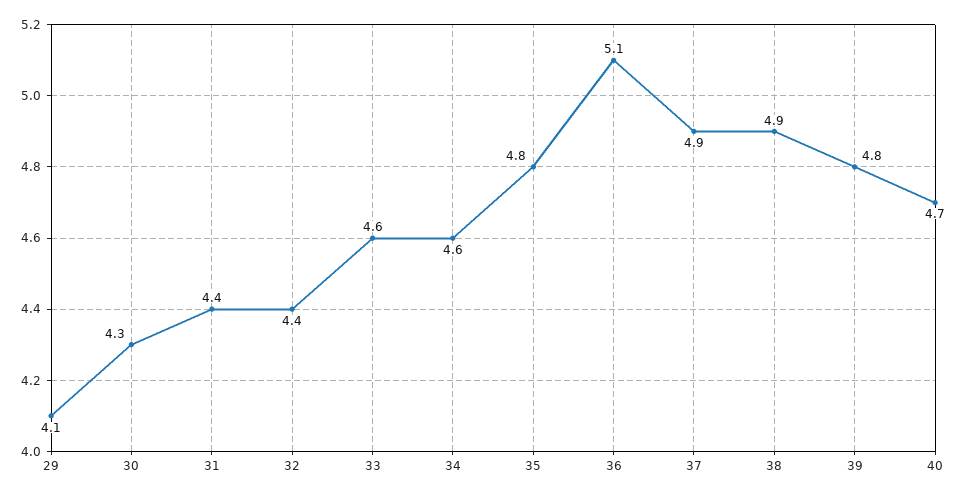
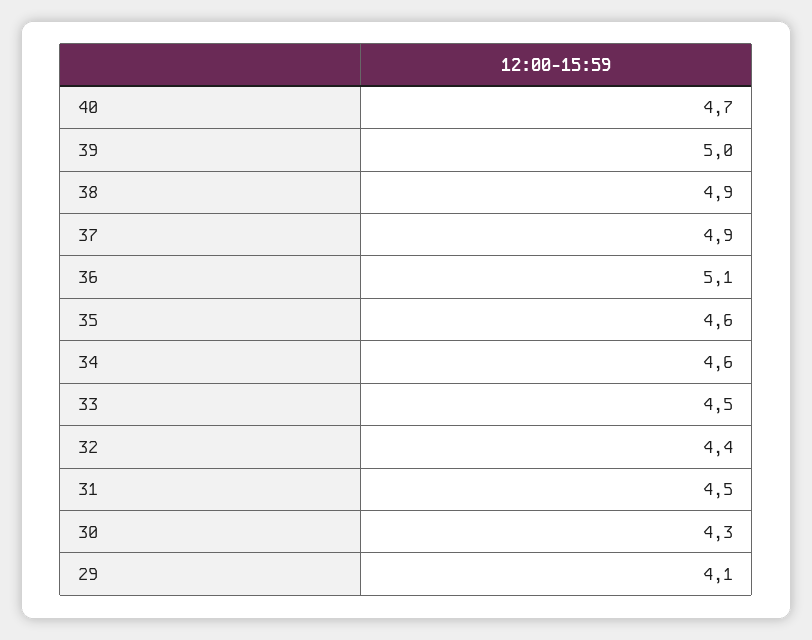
  {
    "29": 4.1,
    "30": 4.3,
-   "31": 4.4,
+   "31": 4.5,
    "32": 4.4,
-   "33": 4.6,
+   "33": 4.5,
    "34": 4.6,
-   "35": 4.8,
+   "35": 4.6,
    "36": 5.1,
    "37": 4.9,
    "38": 4.9,
-   "39": 4.8,
+   "39": 5,
    "40": 4.7
  }

